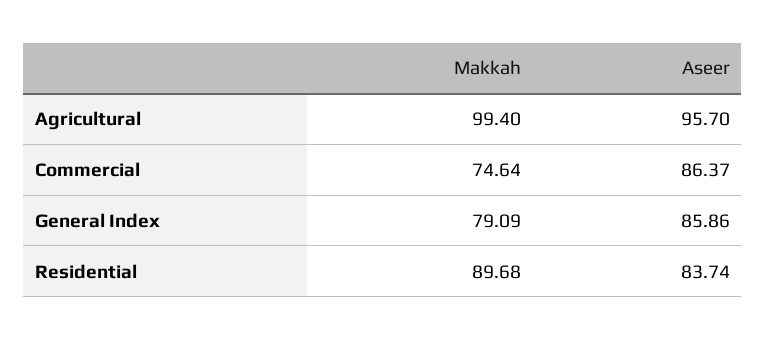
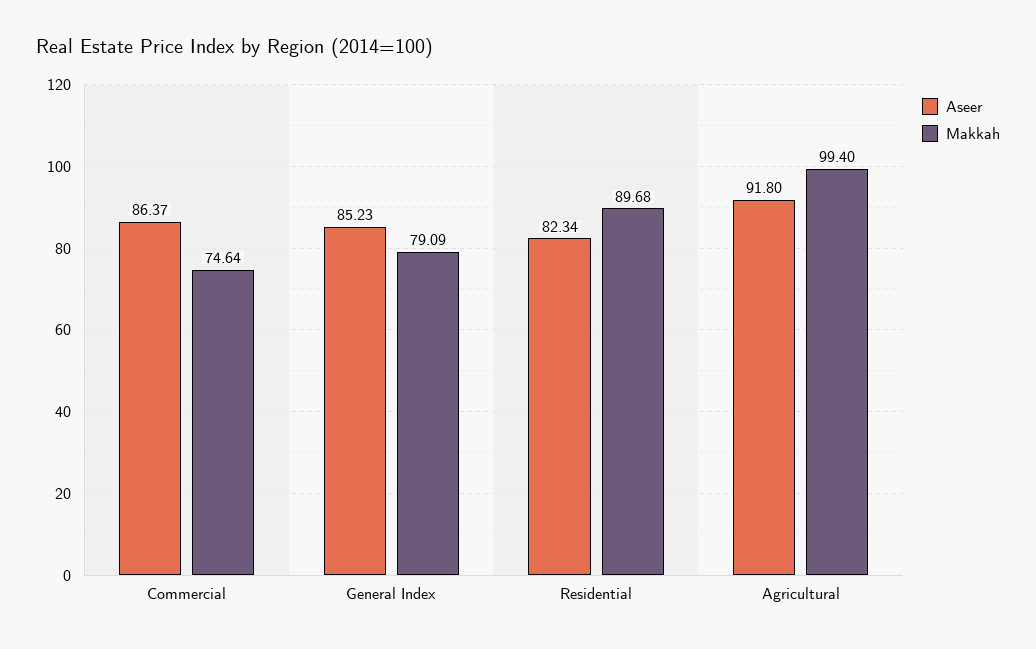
  {
    "Makkah": {
      "Agricultural": 99.4,
      "Commercial": 74.64,
      "General Index": 79.09,
      "Residential": 89.68
    },
    "Aseer": {
-     "Agricultural": 95.7,
+     "Agricultural": 91.8,
      "Commercial": 86.37,
-     "General Index": 85.86,
+     "General Index": 85.23,
-     "Residential": 83.74
+     "Residential": 82.34
    }
  }

